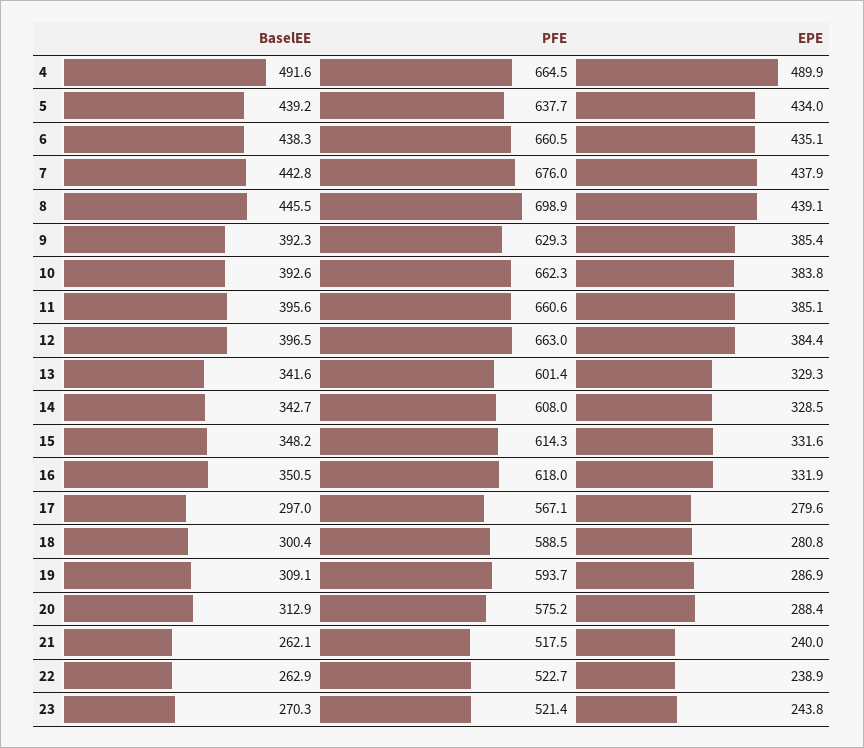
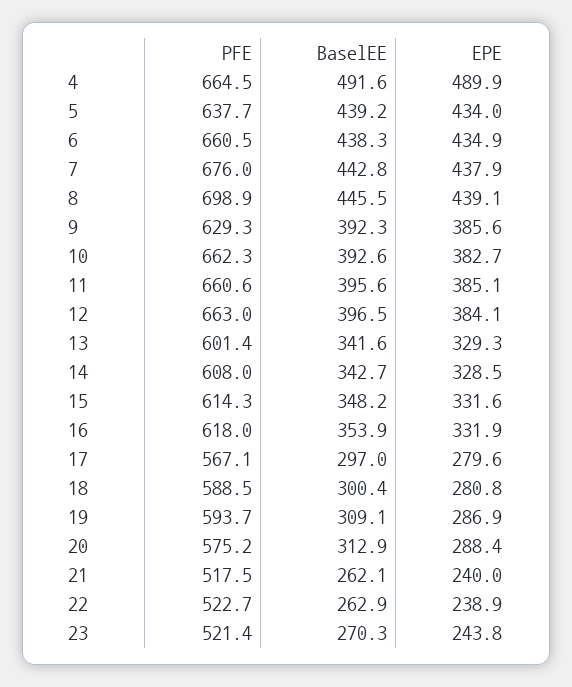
  {
    "BaselEE": {
      "4": 491.6,
      "5": 439.2,
      "6": 438.3,
      "7": 442.8,
      "8": 445.5,
      "9": 392.3,
      "10": 392.6,
      "11": 395.6,
      "12": 396.5,
      "13": 341.6,
      "14": 342.7,
      "15": 348.2,
-     "16": 350.5,
+     "16": 353.9,
      "17": 297,
      "18": 300.4,
      "19": 309.1,
      "20": 312.9,
      "21": 262.1,
      "22": 262.9,
      "23": 270.3
    },
    "PFE": {
      "4": 664.5,
      "5": 637.7,
      "6": 660.5,
      "7": 676,
      "8": 698.9,
      "9": 629.3,
      "10": 662.3,
      "11": 660.6,
      "12": 663,
      "13": 601.4,
      "14": 608,
      "15": 614.3,
      "16": 618,
      "17": 567.1,
      "18": 588.5,
      "19": 593.7,
      "20": 575.2,
      "21": 517.5,
      "22": 522.7,
      "23": 521.4
    },
    "EPE": {
      "4": 489.9,
      "5": 434,
-     "6": 435.1,
+     "6": 434.9,
      "7": 437.9,
      "8": 439.1,
-     "9": 385.4,
+     "9": 385.6,
-     "10": 383.8,
+     "10": 382.7,
      "11": 385.1,
-     "12": 384.4,
+     "12": 384.1,
      "13": 329.3,
      "14": 328.5,
      "15": 331.6,
      "16": 331.9,
      "17": 279.6,
      "18": 280.8,
      "19": 286.9,
      "20": 288.4,
      "21": 240,
      "22": 238.9,
      "23": 243.8
    }
  }

